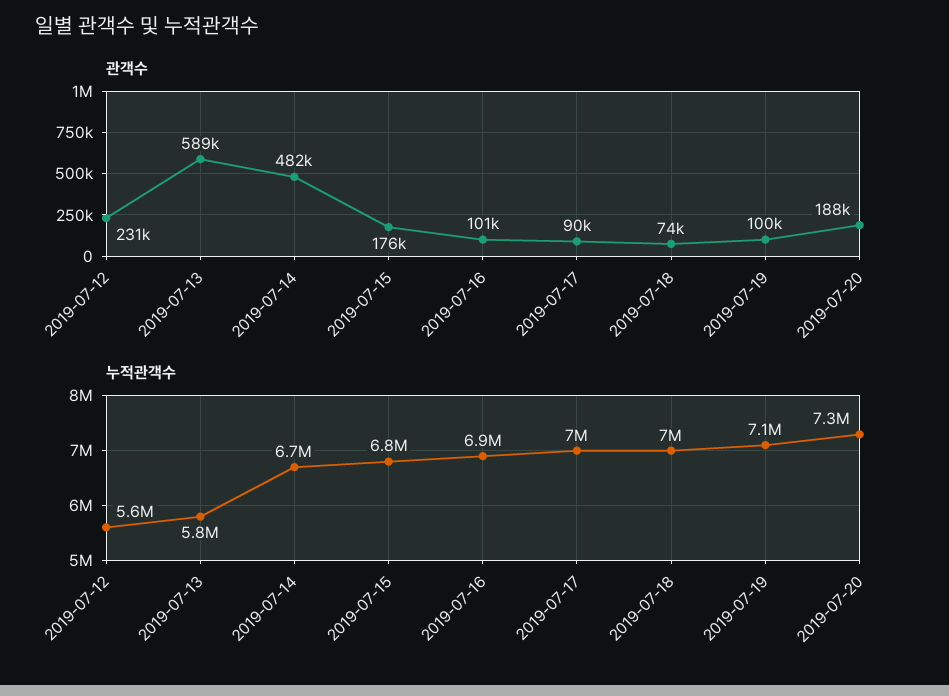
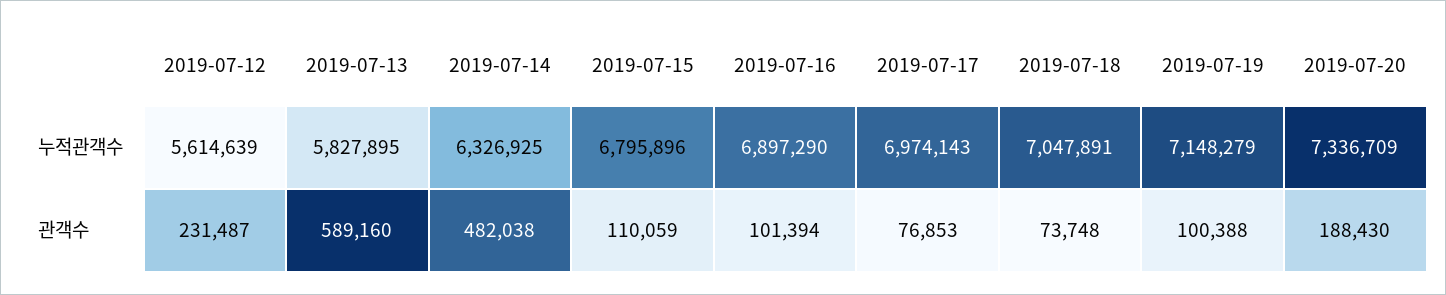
  {
    "관객수": {
      "2019-07-12": 231487,
      "2019-07-13": 589160,
      "2019-07-14": 482038,
-     "2019-07-15": 176000,
+     "2019-07-15": 110059,
      "2019-07-16": 101394,
-     "2019-07-17": 90000,
+     "2019-07-17": 76853,
      "2019-07-18": 73748,
      "2019-07-19": 100388,
      "2019-07-20": 188430
    },
    "누적관객수": {
      "2019-07-12": 5614639,
      "2019-07-13": 5827895,
-     "2019-07-14": 6700000,
+     "2019-07-14": 6326925,
      "2019-07-15": 6795896,
      "2019-07-16": 6897290,
      "2019-07-17": 6974143,
      "2019-07-18": 7047891,
      "2019-07-19": 7148279,
      "2019-07-20": 7336709
    }
  }

